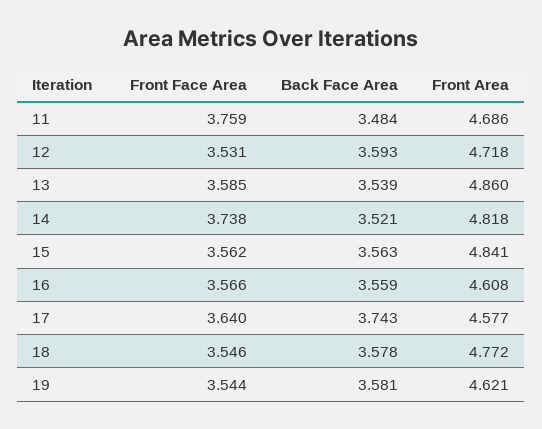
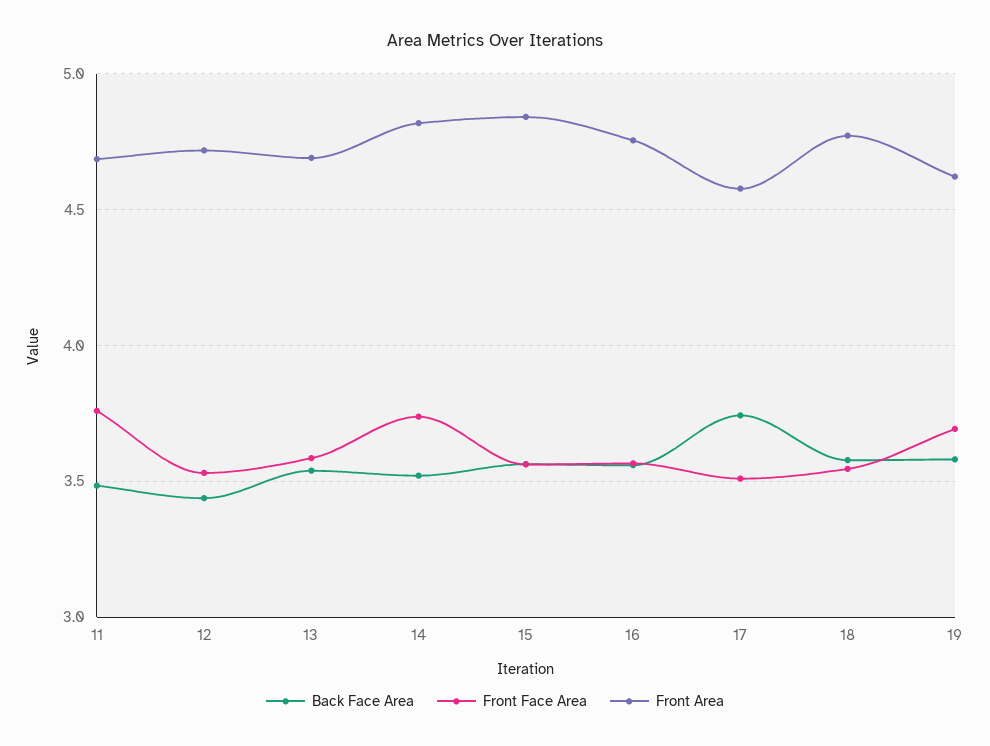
  {
    "Front Face Area": {
      "11": 3.759,
      "12": 3.531,
      "13": 3.585,
      "14": 3.738,
      "15": 3.562,
      "16": 3.566,
-     "17": 3.64,
+     "17": 3.5,
      "18": 3.546,
-     "19": 3.544
+     "19": 3.7
    },
    "Back Face Area": {
      "11": 3.484,
-     "12": 3.593,
+     "12": 3.45,
      "13": 3.539,
      "14": 3.521,
      "15": 3.563,
      "16": 3.559,
      "17": 3.743,
      "18": 3.578,
      "19": 3.581
    },
    "Front Area": {
      "11": 4.686,
      "12": 4.718,
-     "13": 4.86,
+     "13": 4.7,
      "14": 4.818,
      "15": 4.841,
-     "16": 4.608,
+     "16": 4.75,
      "17": 4.577,
      "18": 4.772,
      "19": 4.621
    }
  }

